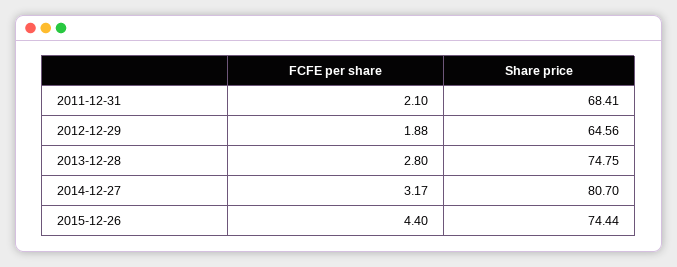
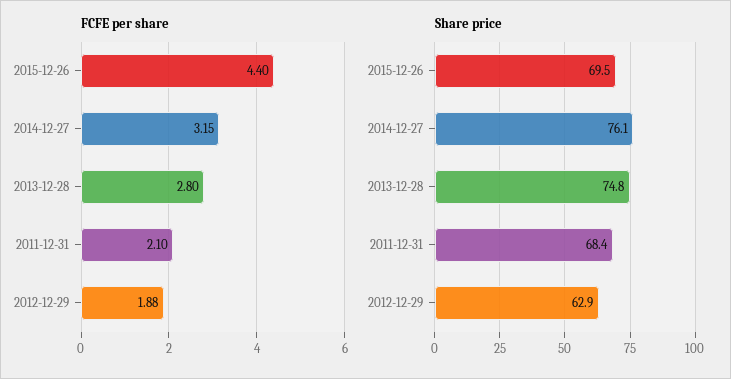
  {
    "FCFE per share": {
      "2011-12-31": 2.1,
      "2012-12-29": 1.88,
      "2013-12-28": 2.8,
-     "2014-12-27": 3.17,
+     "2014-12-27": 3.15,
      "2015-12-26": 4.4
    },
    "Share price": {
      "2011-12-31": 68.41,
-     "2012-12-29": 64.56,
+     "2012-12-29": 62.9,
      "2013-12-28": 74.75,
-     "2014-12-27": 80.7,
+     "2014-12-27": 76.1,
-     "2015-12-26": 74.44
+     "2015-12-26": 69.5
    }
  }

